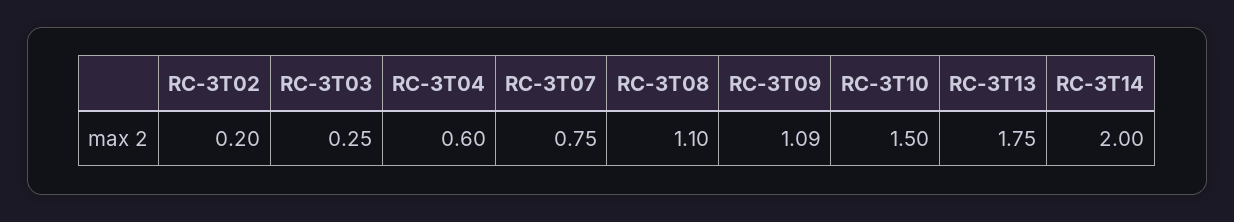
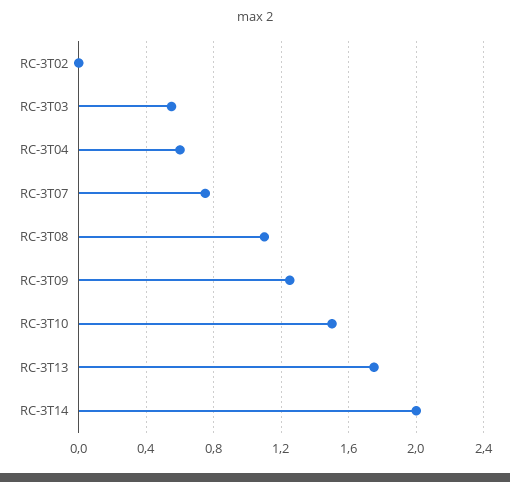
  {
-   "RC-3T02": 0.2,
+   "RC-3T02": 0,
-   "RC-3T03": 0.25,
+   "RC-3T03": 0.55,
    "RC-3T04": 0.6,
    "RC-3T07": 0.75,
    "RC-3T08": 1.1,
-   "RC-3T09": 1.09,
+   "RC-3T09": 1.25,
    "RC-3T10": 1.5,
    "RC-3T13": 1.75,
    "RC-3T14": 2
  }

